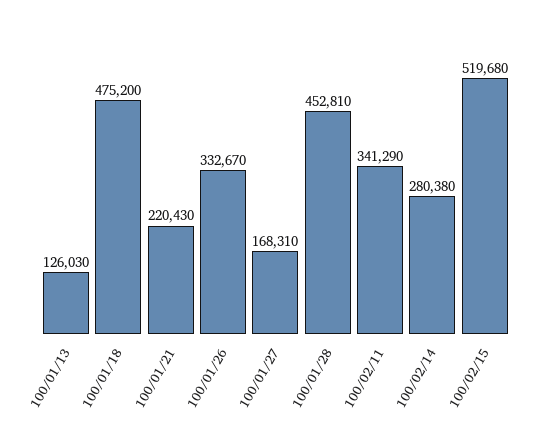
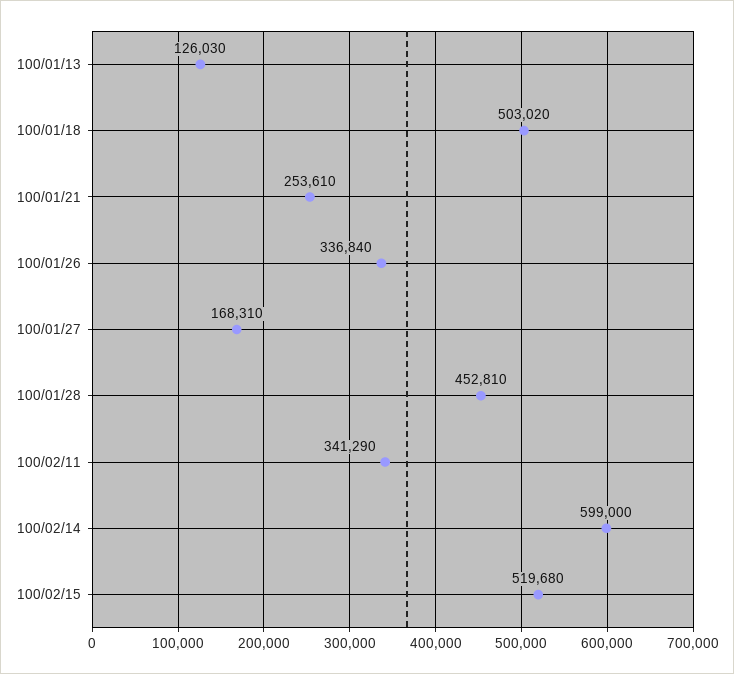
  {
    "100/01/13": 126030,
-   "100/01/18": 475200,
+   "100/01/18": 503020,
-   "100/01/21": 220430,
+   "100/01/21": 253610,
-   "100/01/26": 332670,
+   "100/01/26": 336840,
    "100/01/27": 168310,
    "100/01/28": 452810,
    "100/02/11": 341290,
-   "100/02/14": 280380,
+   "100/02/14": 599000,
    "100/02/15": 519680
  }

